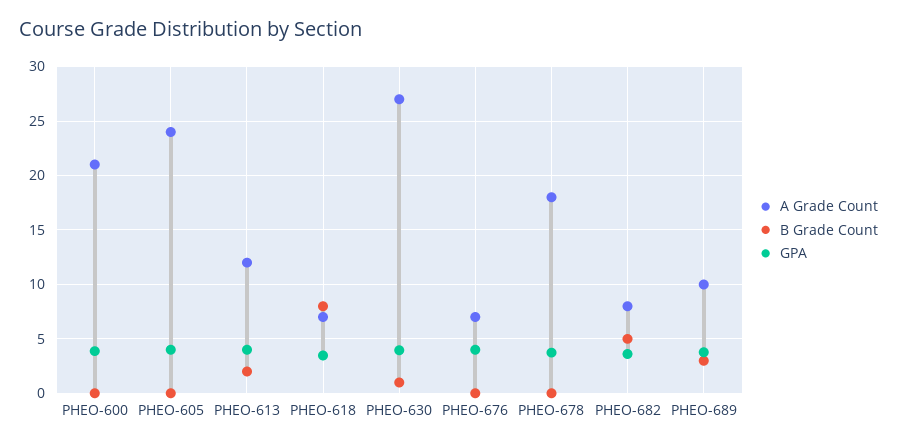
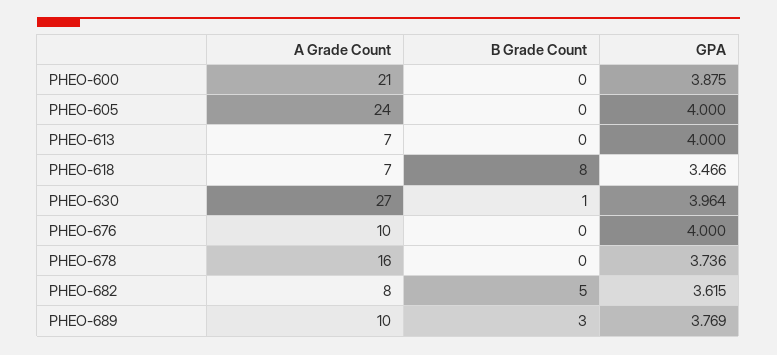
  {
    "A Grade Count": {
      "PHEO-600": 21,
      "PHEO-605": 24,
-     "PHEO-613": 12,
+     "PHEO-613": 7,
      "PHEO-618": 7,
      "PHEO-630": 27,
-     "PHEO-676": 7,
+     "PHEO-676": 10,
-     "PHEO-678": 18,
+     "PHEO-678": 16,
      "PHEO-682": 8,
      "PHEO-689": 10
    },
    "B Grade Count": {
      "PHEO-600": 0,
      "PHEO-605": 0,
-     "PHEO-613": 2,
+     "PHEO-613": 0,
      "PHEO-618": 8,
      "PHEO-630": 1,
      "PHEO-676": 0,
      "PHEO-678": 0,
      "PHEO-682": 5,
      "PHEO-689": 3
    },
    "GPA": {
      "PHEO-600": 3.875,
      "PHEO-605": 4,
      "PHEO-613": 4,
      "PHEO-618": 3.466,
      "PHEO-630": 3.964,
      "PHEO-676": 4,
      "PHEO-678": 3.736,
      "PHEO-682": 3.615,
      "PHEO-689": 3.769
    }
  }

